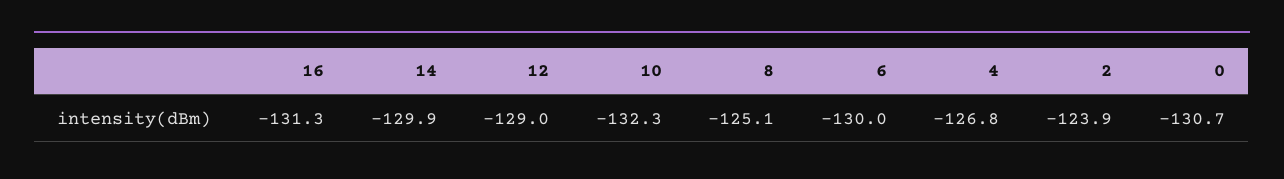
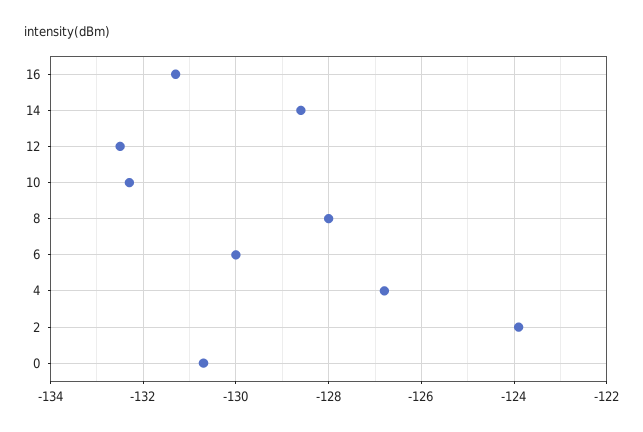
  {
    "16": -131.3,
-   "14": -129.9,
+   "14": -128.5,
-   "12": -129,
+   "12": -132.5,
    "10": -132.3,
-   "8": -125.1,
+   "8": -128,
    "6": -130,
    "4": -126.8,
    "2": -123.9,
    "0": -130.7
  }

